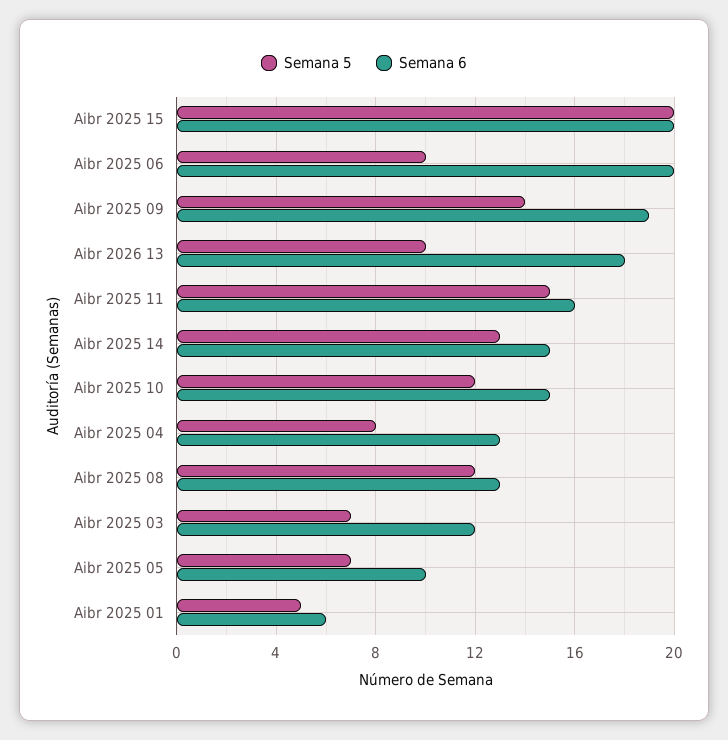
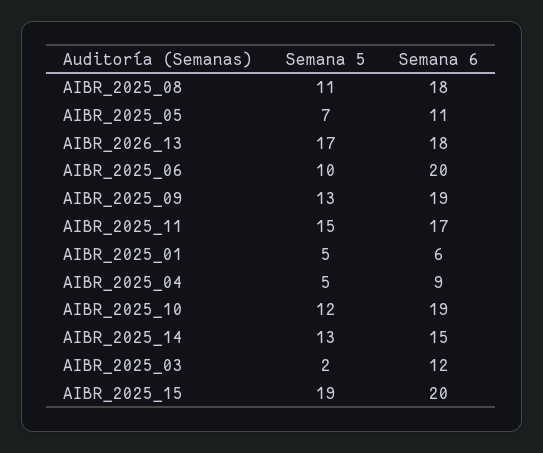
  {
    "Semana 5": {
-     "Aibr 2025 15": 20,
+     "Aibr 2025 15": 19,
      "Aibr 2025 06": 10,
-     "Aibr 2025 09": 14,
+     "Aibr 2025 09": 13,
-     "Aibr 2026 13": 10,
+     "Aibr 2026 13": 17,
      "Aibr 2025 11": 15,
      "Aibr 2025 14": 13,
      "Aibr 2025 10": 12,
-     "Aibr 2025 04": 8,
+     "Aibr 2025 04": 5,
-     "Aibr 2025 08": 12,
+     "Aibr 2025 08": 11,
-     "Aibr 2025 03": 7,
+     "Aibr 2025 03": 2,
      "Aibr 2025 05": 7,
      "Aibr 2025 01": 5
    },
    "Semana 6": {
      "Aibr 2025 15": 20,
      "Aibr 2025 06": 20,
      "Aibr 2025 09": 19,
      "Aibr 2026 13": 18,
-     "Aibr 2025 11": 16,
+     "Aibr 2025 11": 17,
      "Aibr 2025 14": 15,
-     "Aibr 2025 10": 15,
+     "Aibr 2025 10": 19,
-     "Aibr 2025 04": 13,
+     "Aibr 2025 04": 9,
-     "Aibr 2025 08": 13,
+     "Aibr 2025 08": 18,
      "Aibr 2025 03": 12,
-     "Aibr 2025 05": 10,
+     "Aibr 2025 05": 11,
      "Aibr 2025 01": 6
    }
  }

